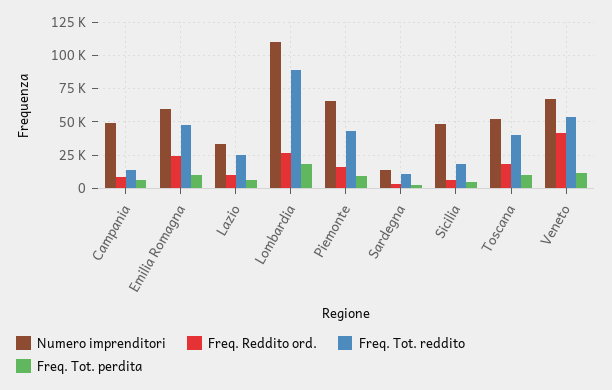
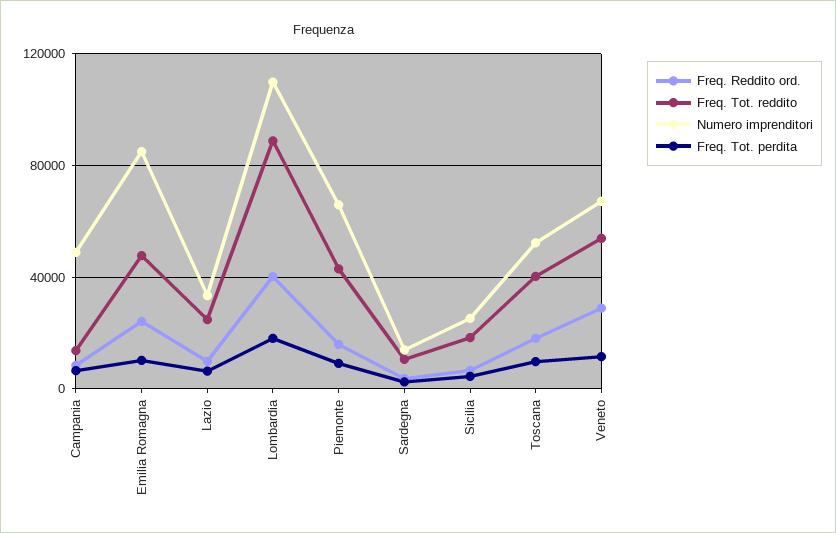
  {
    "Numero imprenditori": {
      "Campania": 50000,
-     "Emilia Romagna": 60000,
+     "Emilia Romagna": 85000,
      "Lazio": 35000,
      "Lombardia": 110000,
      "Piemonte": 65000,
      "Sardegna": 15000,
-     "Sicilia": 50000,
+     "Sicilia": 25000,
      "Toscana": 50000,
      "Veneto": 65000
    },
    "Freq. Reddito ord.": {
      "Campania": 10000,
      "Emilia Romagna": 25000,
      "Lazio": 10000,
-     "Lombardia": 25000,
+     "Lombardia": 40000,
      "Piemonte": 15000,
      "Sardegna": 5000,
      "Sicilia": 5000,
      "Toscana": 20000,
-     "Veneto": 40000
+     "Veneto": 30000
    },
    "Freq. Tot. reddito": {
      "Campania": 15000,
      "Emilia Romagna": 50000,
      "Lazio": 25000,
      "Lombardia": 90000,
      "Piemonte": 45000,
      "Sardegna": 10000,
      "Sicilia": 20000,
      "Toscana": 40000,
      "Veneto": 55000
    },
    "Freq. Tot. perdita": {
      "Campania": 5000,
      "Emilia Romagna": 10000,
      "Lazio": 5000,
      "Lombardia": 20000,
      "Piemonte": 10000,
      "Sardegna": 5000,
      "Sicilia": 5000,
      "Toscana": 10000,
      "Veneto": 10000
    }
  }

